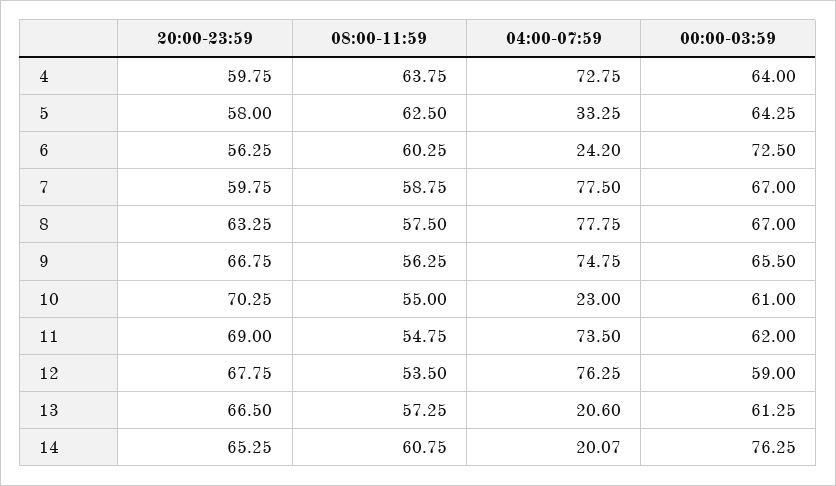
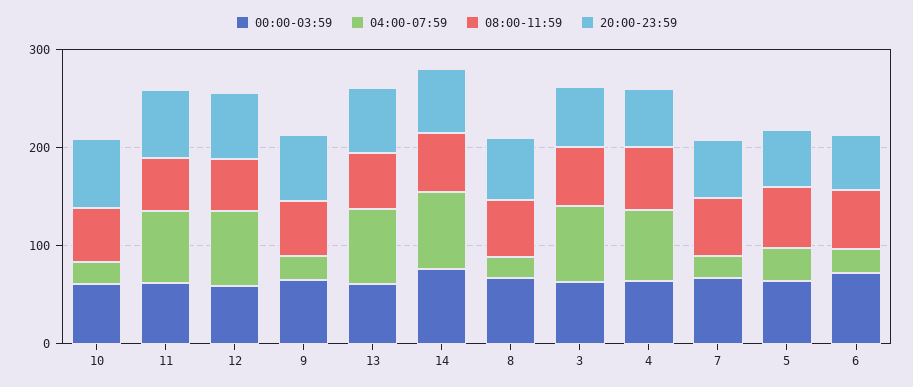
  {
    "20:00-23:59": {
      "4": 59.75,
      "5": 58,
      "6": 56.25,
      "7": 59.75,
      "8": 63.25,
      "9": 66.75,
      "10": 70.25,
      "11": 69,
      "12": 67.75,
      "13": 66.5,
-     "14": 65.25
+     "14": 65.25,
+     "3": 60
    },
    "08:00-11:59": {
      "4": 63.75,
      "5": 62.5,
      "6": 60.25,
      "7": 58.75,
      "8": 57.5,
      "9": 56.25,
      "10": 55,
      "11": 54.75,
      "12": 53.5,
      "13": 57.25,
-     "14": 60.75
+     "14": 60.75,
+     "3": 60
    },
    "04:00-07:59": {
      "4": 72.75,
      "5": 33.25,
      "6": 24.2,
-     "7": 77.5,
+     "7": 20,
-     "8": 77.75,
+     "8": 20,
-     "9": 74.75,
+     "9": 20,
      "10": 23,
      "11": 73.5,
      "12": 76.25,
-     "13": 20.6,
+     "13": 80,
-     "14": 20.07
+     "14": 80,
+     "3": 80
    },
    "00:00-03:59": {
      "4": 64,
      "5": 64.25,
      "6": 72.5,
      "7": 67,
      "8": 67,
      "9": 65.5,
      "10": 61,
      "11": 62,
      "12": 59,
      "13": 61.25,
-     "14": 76.25
+     "14": 76.25,
+     "3": 60
    }
  }

